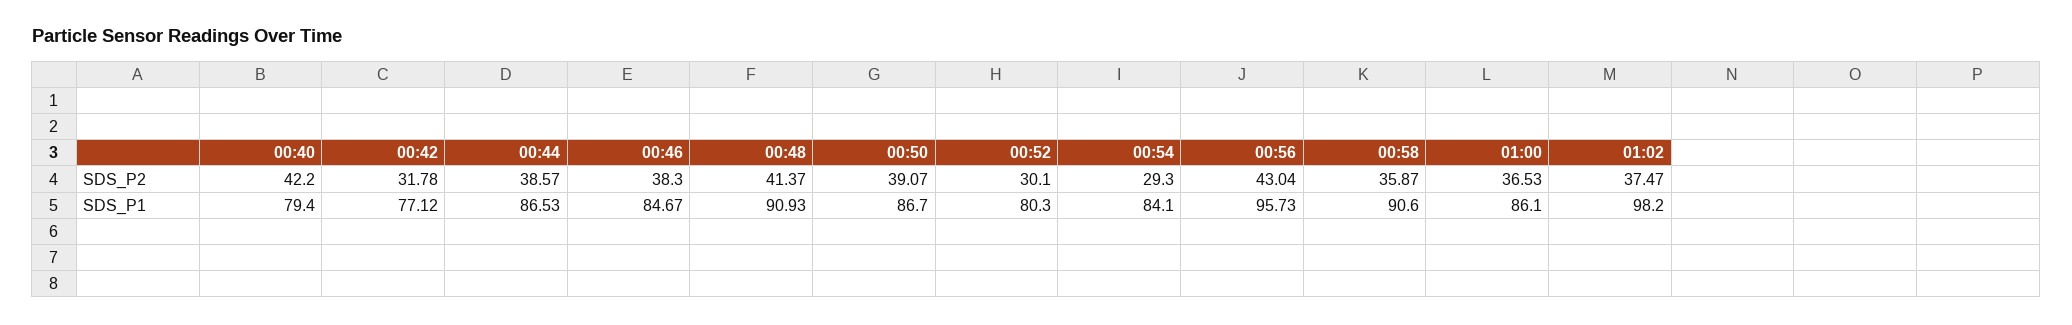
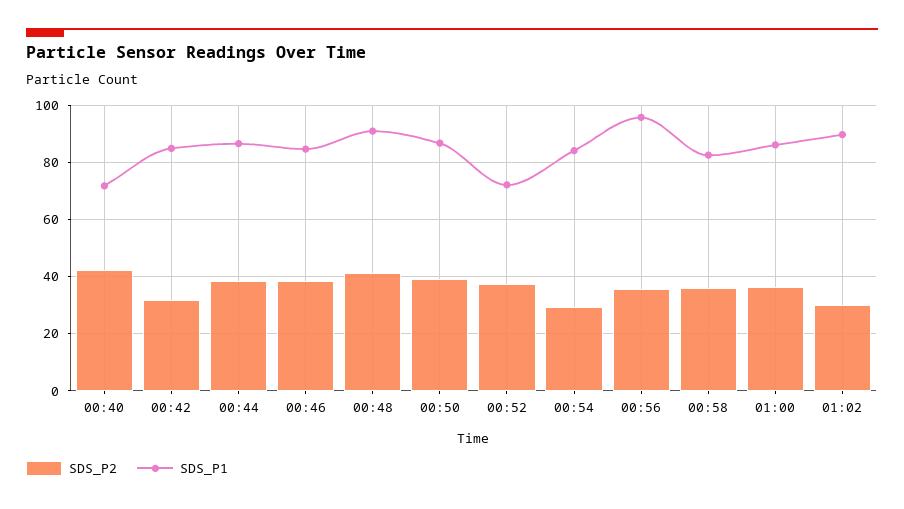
  {
    "SDS_P2": {
      "00:40": 42.2,
      "00:42": 31.78,
      "00:44": 38.57,
      "00:46": 38.3,
      "00:48": 41.37,
      "00:50": 39.07,
-     "00:52": 30.1,
+     "00:52": 37.5,
      "00:54": 29.3,
-     "00:56": 43.04,
+     "00:56": 35,
      "00:58": 35.87,
      "01:00": 36.53,
-     "01:02": 37.47
+     "01:02": 30
    },
    "SDS_P1": {
-     "00:40": 79.4,
+     "00:40": 72.5,
-     "00:42": 77.12,
+     "00:42": 85,
      "00:44": 86.53,
      "00:46": 84.67,
      "00:48": 90.93,
      "00:50": 86.7,
-     "00:52": 80.3,
+     "00:52": 72.5,
      "00:54": 84.1,
      "00:56": 95.73,
-     "00:58": 90.6,
+     "00:58": 82.5,
      "01:00": 86.1,
-     "01:02": 98.2
+     "01:02": 90
    }
  }

